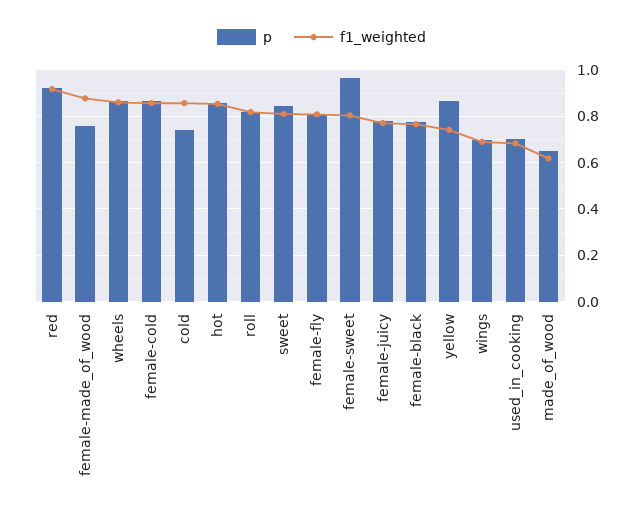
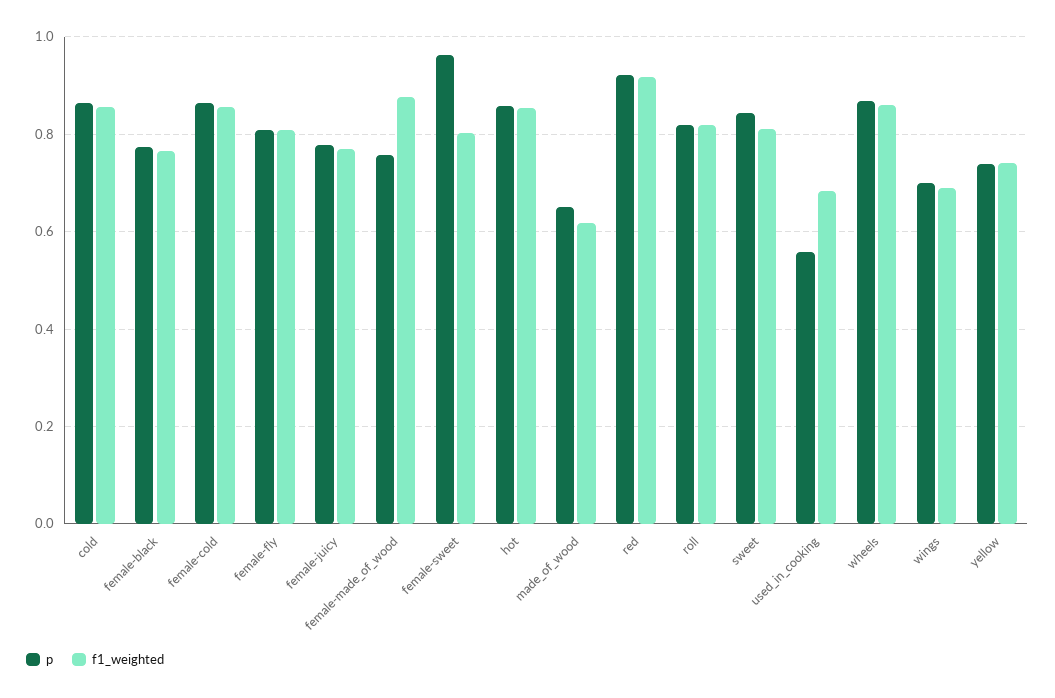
  {
    "p": {
      "red": 0.92,
      "female-made_of_wood": 0.76,
      "wheels": 0.86,
      "female-cold": 0.86,
-     "cold": 0.75,
+     "cold": 0.86,
      "hot": 0.86,
      "roll": 0.82,
      "sweet": 0.84,
      "female-fly": 0.8,
      "female-sweet": 0.96,
      "female-juicy": 0.78,
      "female-black": 0.78,
-     "yellow": 0.85,
+     "yellow": 0.74,
      "wings": 0.7,
-     "used_in_cooking": 0.7,
+     "used_in_cooking": 0.56,
      "made_of_wood": 0.66
    },
    "f1_weighted": {
      "red": 0.92,
      "female-made_of_wood": 0.88,
      "wheels": 0.86,
      "female-cold": 0.86,
      "cold": 0.86,
      "hot": 0.86,
      "roll": 0.82,
      "sweet": 0.8,
      "female-fly": 0.8,
      "female-sweet": 0.8,
      "female-juicy": 0.78,
      "female-black": 0.76,
      "yellow": 0.74,
      "wings": 0.68,
      "used_in_cooking": 0.68,
      "made_of_wood": 0.62
    }
  }

